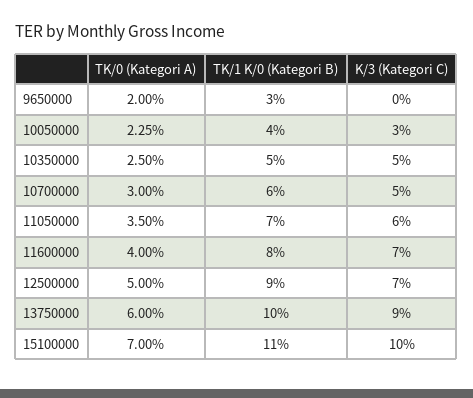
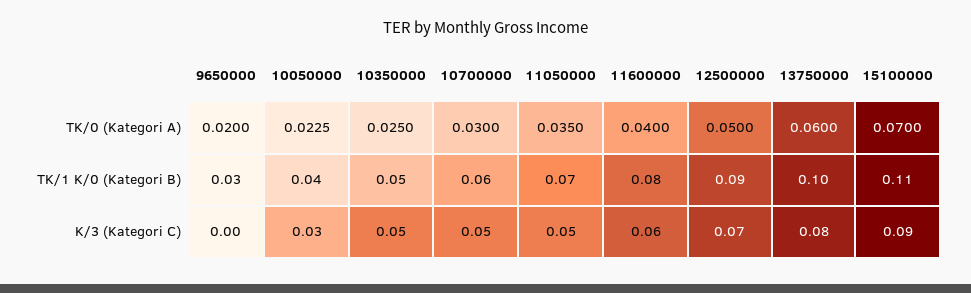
  {
    "TK/0 (Kategori A)": {
      "9650000": 0.02,
      "10050000": 0.0225,
      "10350000": 0.025,
      "10700000": 0.03,
      "11050000": 0.035,
      "11600000": 0.04,
      "12500000": 0.05,
      "13750000": 0.06,
      "15100000": 0.07
    },
    "TK/1 K/0 (Kategori B)": {
      "9650000": 0.03,
      "10050000": 0.04,
      "10350000": 0.05,
      "10700000": 0.06,
      "11050000": 0.07,
      "11600000": 0.08,
      "12500000": 0.09,
      "13750000": 0.1,
      "15100000": 0.11
    },
    "K/3 (Kategori C)": {
      "9650000": 0,
      "10050000": 0.03,
      "10350000": 0.05,
      "10700000": 0.05,
-     "11050000": 0.06,
+     "11050000": 0.05,
-     "11600000": 0.07,
+     "11600000": 0.06,
      "12500000": 0.07,
-     "13750000": 0.09,
+     "13750000": 0.08,
-     "15100000": 0.1
+     "15100000": 0.09
    }
  }

